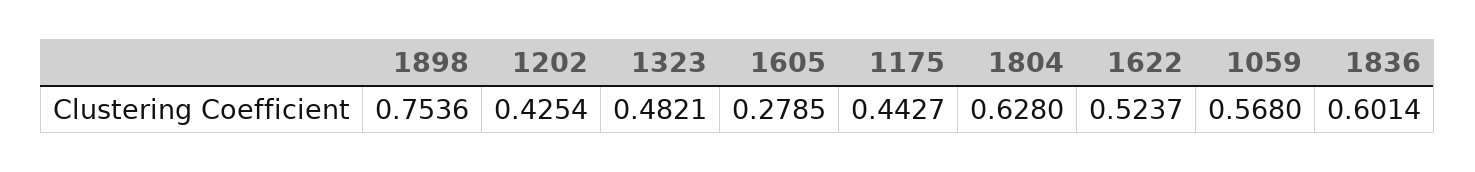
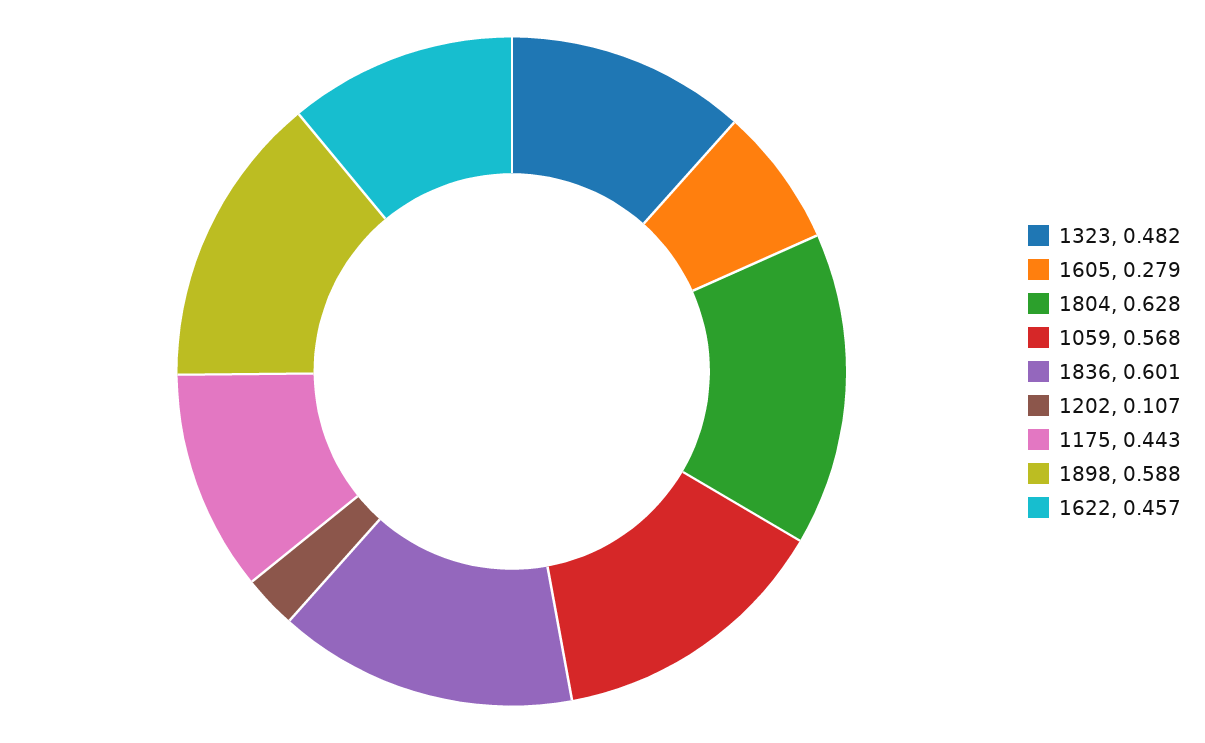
  {
-   "1898": 0.7536,
+   "1898": 0.588,
-   "1202": 0.4254,
+   "1202": 0.107,
    "1323": 0.4821,
    "1605": 0.2785,
    "1175": 0.4427,
    "1804": 0.628,
-   "1622": 0.5237,
+   "1622": 0.457,
    "1059": 0.568,
    "1836": 0.6014
  }

